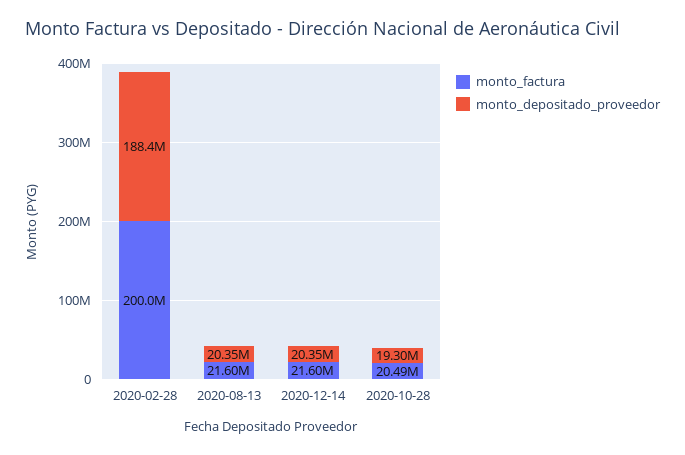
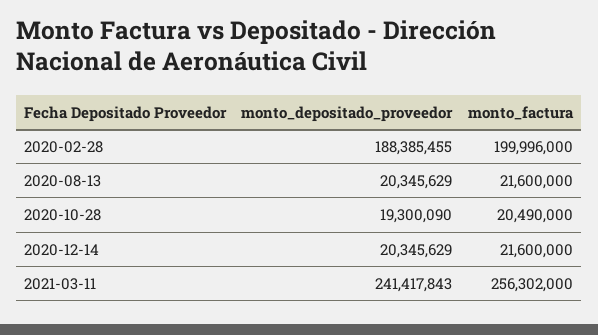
  {
    "monto_factura": {
      "2020-02-28": 199996000,
      "2020-08-13": 21600000,
      "2020-12-14": 21600000,
-     "2020-10-28": 20490000
+     "2020-10-28": 20490000,
+     "2021-03-11": 256302000
    },
    "monto_depositado_proveedor": {
      "2020-02-28": 188385455,
      "2020-08-13": 20345629,
      "2020-12-14": 20345629,
-     "2020-10-28": 19300090
+     "2020-10-28": 19300090,
+     "2021-03-11": 241417843
    }
  }

